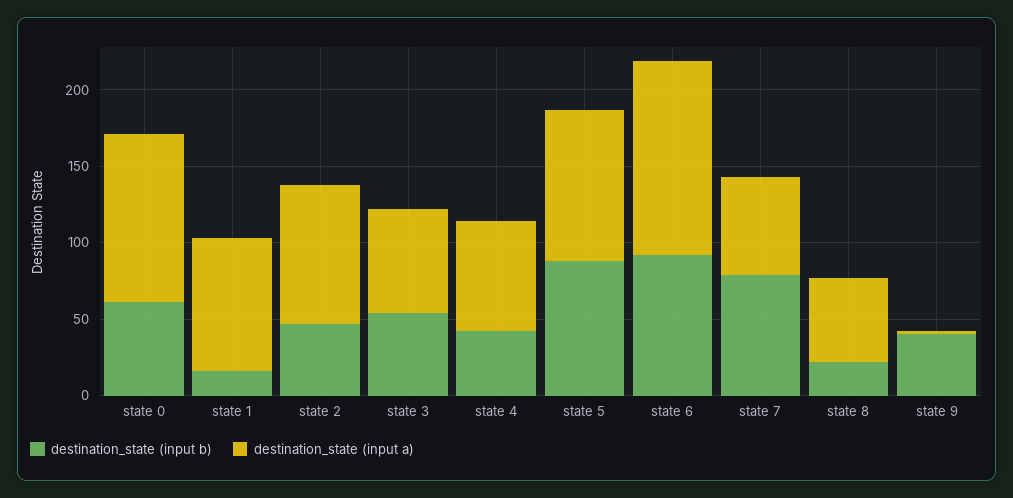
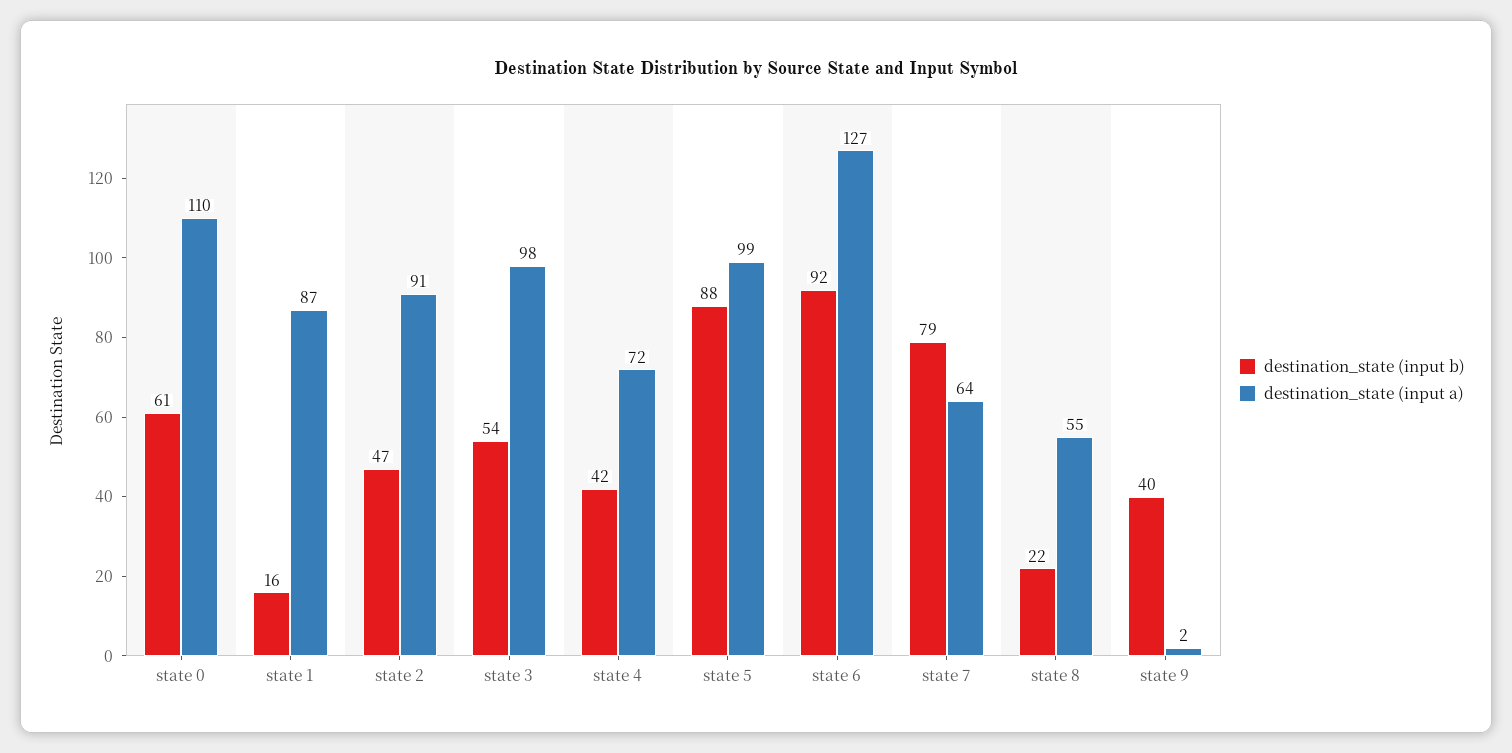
  {
    "destination_state (input b)": {
      "state 0": 61,
      "state 1": 16,
      "state 2": 47,
      "state 3": 54,
      "state 4": 42,
      "state 5": 88,
      "state 6": 92,
      "state 7": 79,
      "state 8": 22,
      "state 9": 40
    },
    "destination_state (input a)": {
      "state 0": 110,
      "state 1": 87,
      "state 2": 91,
-     "state 3": 70,
+     "state 3": 98,
      "state 4": 72,
      "state 5": 99,
      "state 6": 127,
      "state 7": 64,
      "state 8": 55,
      "state 9": 2
    }
  }

